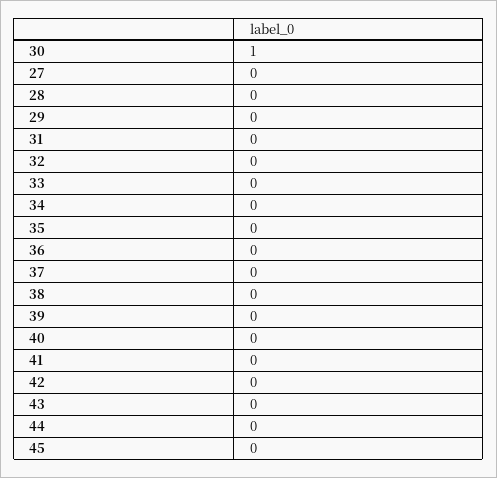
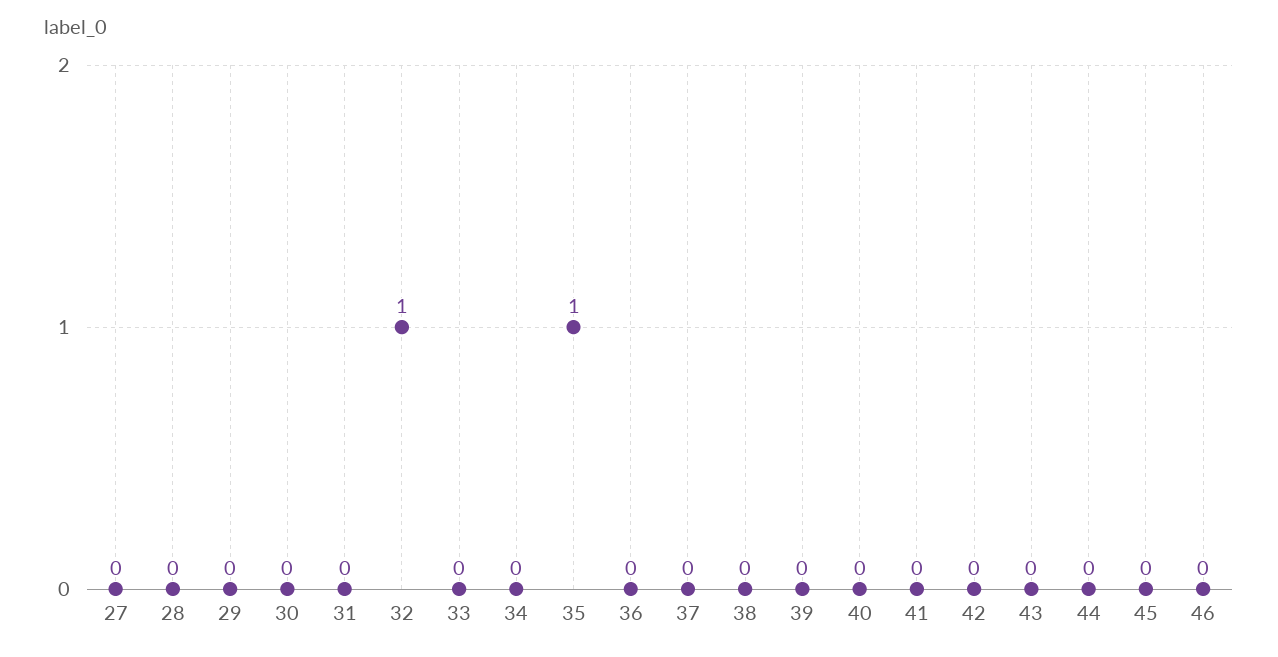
  {
-   "30": 1,
+   "30": 0,
    "27": 0,
    "28": 0,
    "29": 0,
    "31": 0,
-   "32": 0,
+   "32": 1,
    "33": 0,
    "34": 0,
-   "35": 0,
+   "35": 1,
    "36": 0,
    "37": 0,
    "38": 0,
    "39": 0,
    "40": 0,
    "41": 0,
    "42": 0,
    "43": 0,
    "44": 0,
-   "45": 0
+   "45": 0,
+   "46": 0
  }

